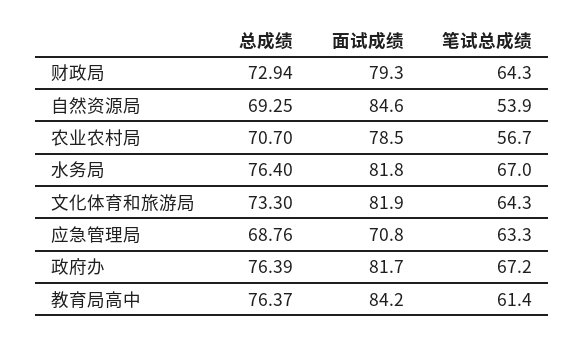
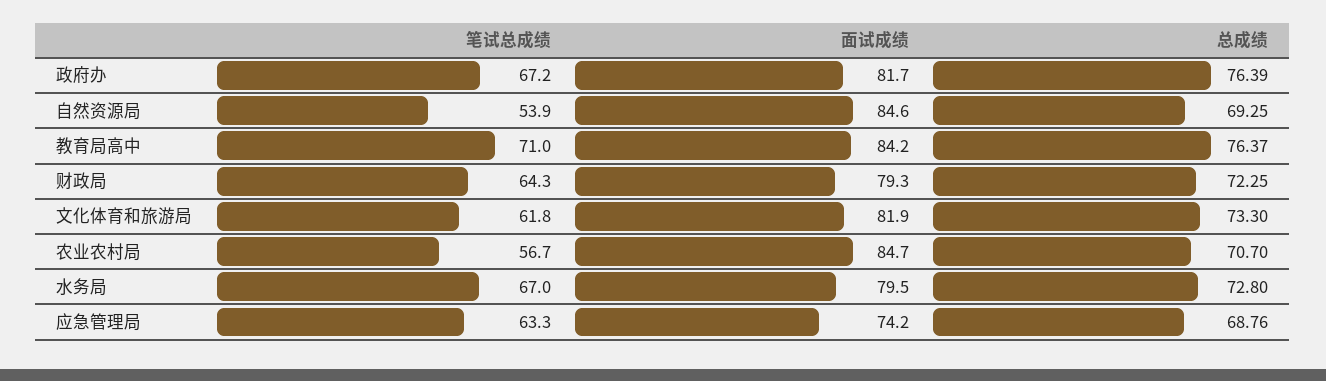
  {
    "总成绩": {
-     "财政局": 72.94,
+     "财政局": 72.25,
      "自然资源局": 69.25,
      "农业农村局": 70.7,
-     "水务局": 76.4,
+     "水务局": 72.8,
      "文化体育和旅游局": 73.3,
      "应急管理局": 68.76,
      "政府办": 76.39,
      "教育局高中": 76.37
    },
    "面试成绩": {
      "财政局": 79.3,
      "自然资源局": 84.6,
-     "农业农村局": 78.5,
+     "农业农村局": 84.7,
-     "水务局": 81.8,
+     "水务局": 79.5,
      "文化体育和旅游局": 81.9,
-     "应急管理局": 70.8,
+     "应急管理局": 74.2,
      "政府办": 81.7,
      "教育局高中": 84.2
    },
    "笔试总成绩": {
      "财政局": 64.3,
      "自然资源局": 53.9,
      "农业农村局": 56.7,
      "水务局": 67,
-     "文化体育和旅游局": 64.3,
+     "文化体育和旅游局": 61.8,
      "应急管理局": 63.3,
      "政府办": 67.2,
-     "教育局高中": 61.4
+     "教育局高中": 71
    }
  }

